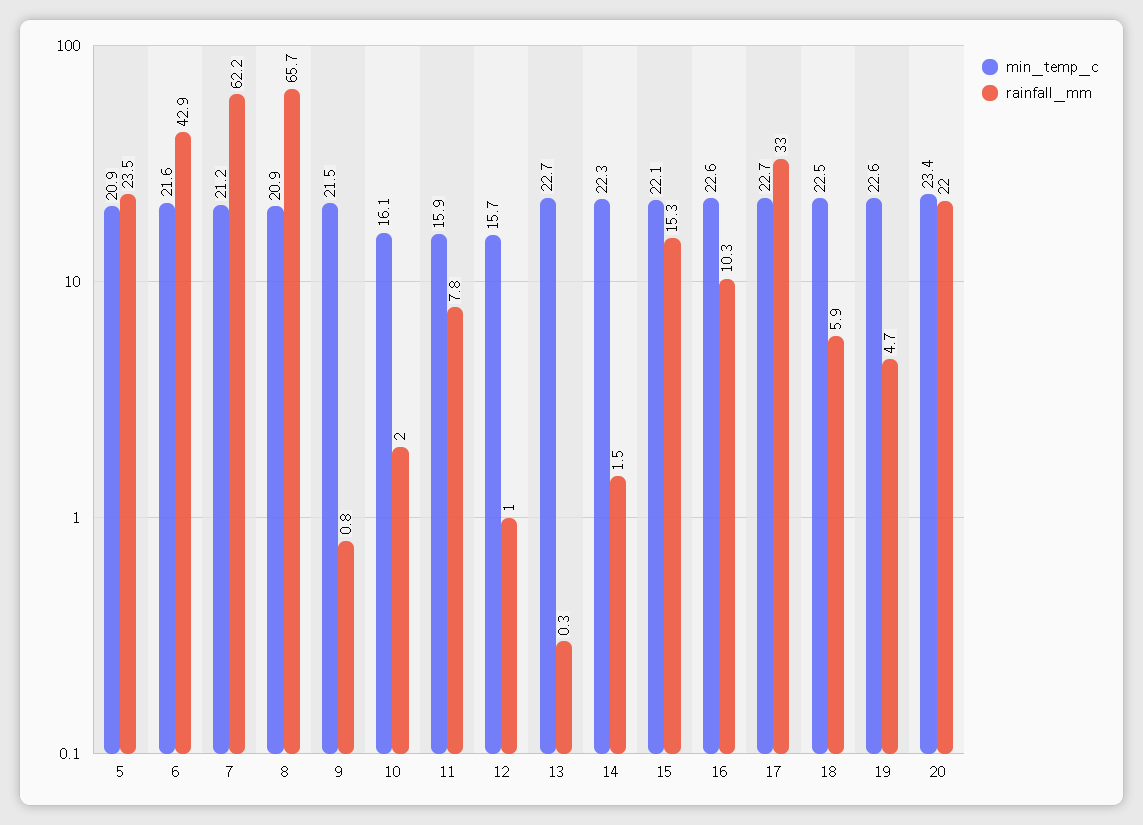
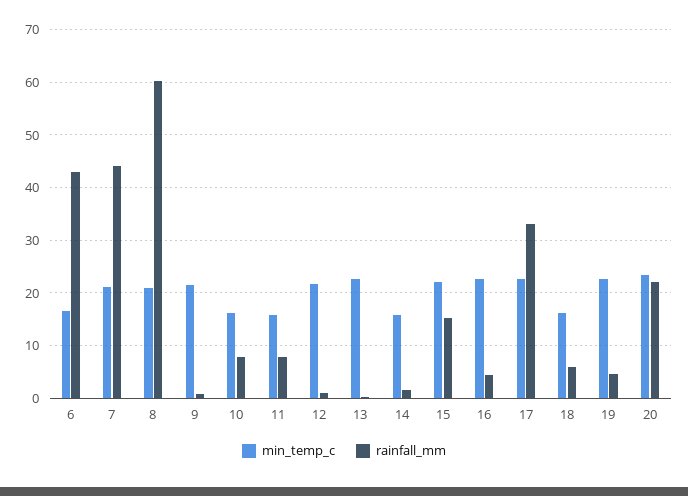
  {
    "min_temp_c": {
-     "5": 20.9,
-     "6": 21.6,
+     "6": 16,
      "7": 21.2,
      "8": 20.9,
      "9": 21.5,
      "10": 16.1,
      "11": 15.9,
-     "12": 15.7,
+     "12": 22,
      "13": 22.7,
-     "14": 22.3,
+     "14": 16,
      "15": 22.1,
      "16": 22.6,
      "17": 22.7,
-     "18": 22.5,
+     "18": 16,
      "19": 22.6,
      "20": 23.4
    },
    "rainfall_mm": {
-     "5": 23.5,
      "6": 42.9,
-     "7": 62.2,
+     "7": 44,
-     "8": 65.7,
+     "8": 60,
      "9": 0.8,
-     "10": 2,
+     "10": 8,
      "11": 7.8,
      "12": 1,
      "13": 0.3,
      "14": 1.5,
      "15": 15.3,
-     "16": 10.3,
+     "16": 4,
      "17": 33,
      "18": 5.9,
      "19": 4.7,
      "20": 22
    }
  }

